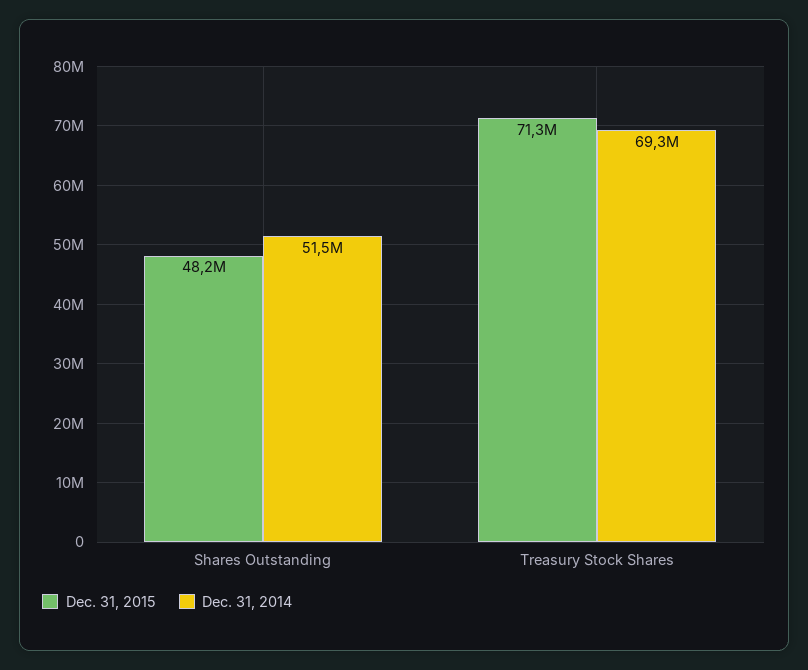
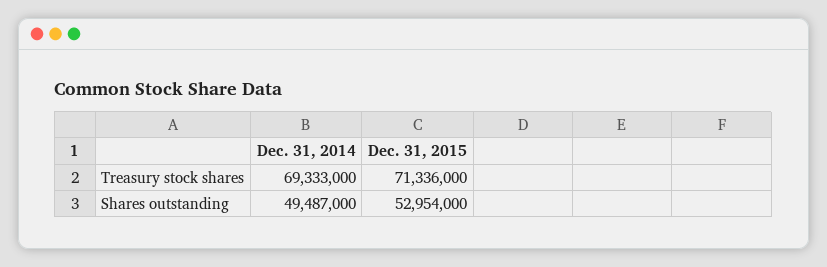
  {
    "Dec. 31, 2015": {
-     "Shares Outstanding": 48200000,
+     "Shares Outstanding": 52954000,
      "Treasury Stock Shares": 71336000
    },
    "Dec. 31, 2014": {
-     "Shares Outstanding": 51500000,
+     "Shares Outstanding": 49487000,
      "Treasury Stock Shares": 69333000
    }
  }

